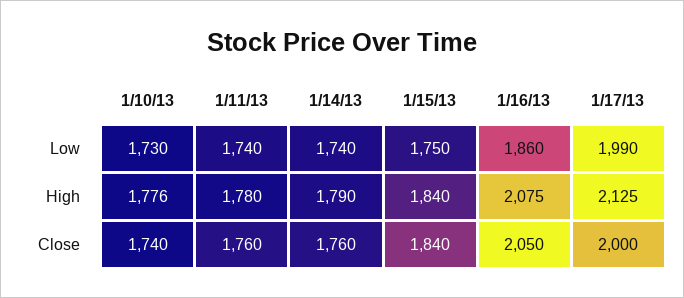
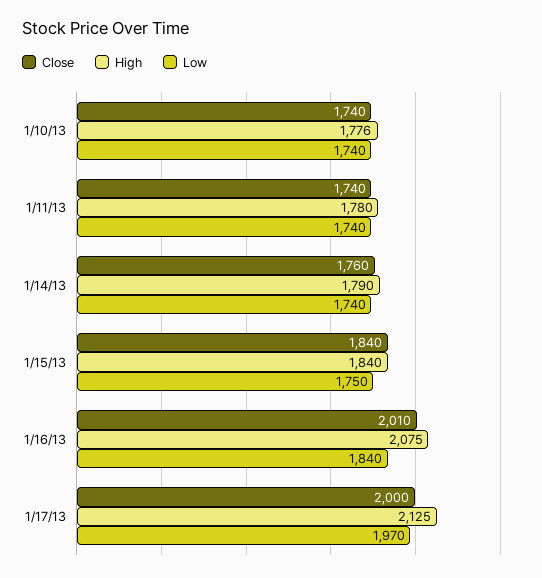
  {
    "Low": {
-     "1/10/13": 1730,
+     "1/10/13": 1740,
      "1/11/13": 1740,
      "1/14/13": 1740,
      "1/15/13": 1750,
-     "1/16/13": 1860,
+     "1/16/13": 1840,
-     "1/17/13": 1990
+     "1/17/13": 1970
    },
    "High": {
      "1/10/13": 1776,
      "1/11/13": 1780,
      "1/14/13": 1790,
      "1/15/13": 1840,
      "1/16/13": 2075,
      "1/17/13": 2125
    },
    "Close": {
      "1/10/13": 1740,
-     "1/11/13": 1760,
+     "1/11/13": 1740,
      "1/14/13": 1760,
      "1/15/13": 1840,
-     "1/16/13": 2050,
+     "1/16/13": 2010,
      "1/17/13": 2000
    }
  }

